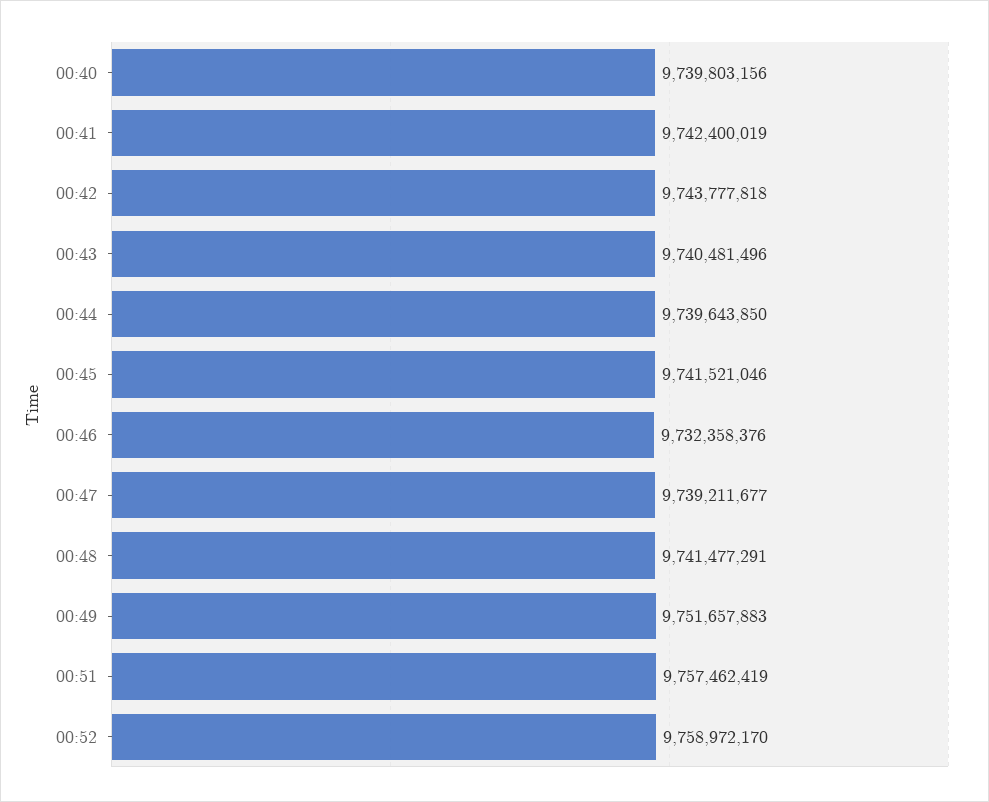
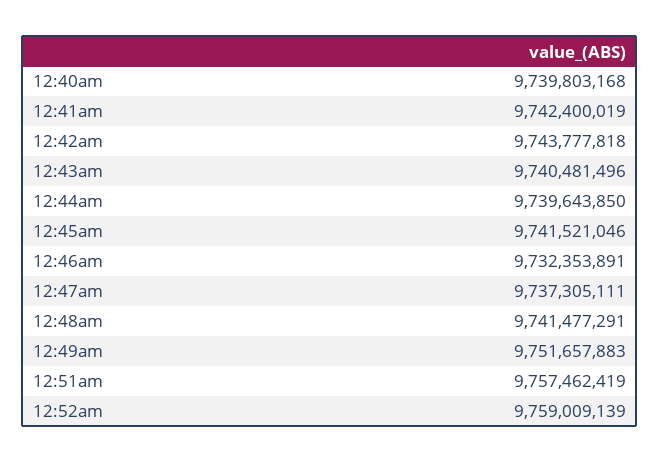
  {
-   "00:40": 9739803156,
+   "00:40": 9739803168,
    "00:41": 9742400019,
    "00:42": 9743777818,
    "00:43": 9740481496,
    "00:44": 9739643850,
    "00:45": 9741521046,
-   "00:46": 9732358376,
+   "00:46": 9732353891,
-   "00:47": 9739211677,
+   "00:47": 9737305111,
    "00:48": 9741477291,
    "00:49": 9751657883,
    "00:51": 9757462419,
-   "00:52": 9758972170
+   "00:52": 9759009139
  }

